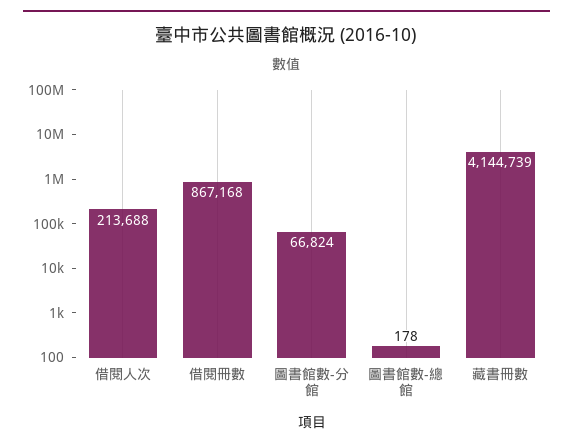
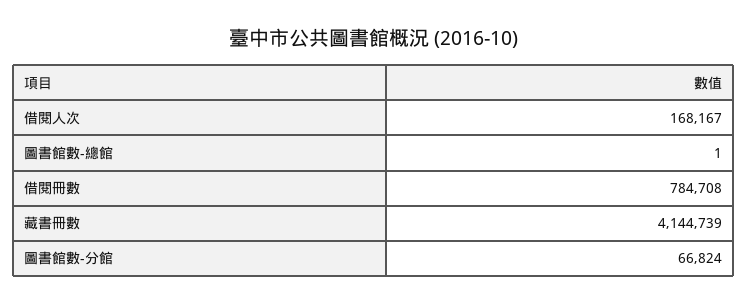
  {
-   "借閱人次": 213688,
+   "借閱人次": 168167,
-   "借閱冊數": 867168,
+   "借閱冊數": 784708,
    "圖書館數-分館": 66824,
-   "圖書館數-總館": 178,
+   "圖書館數-總館": 1,
    "藏書冊數": 4144739
  }

